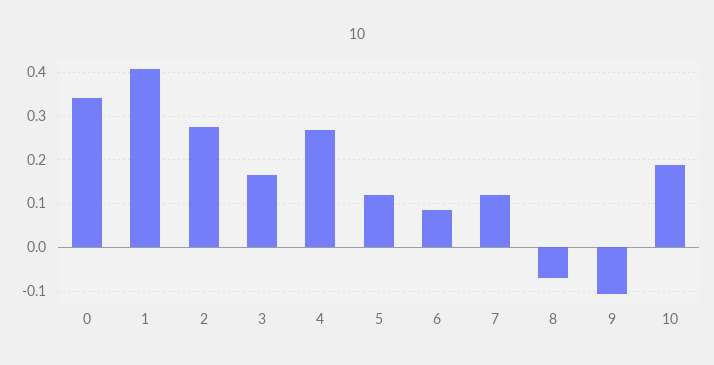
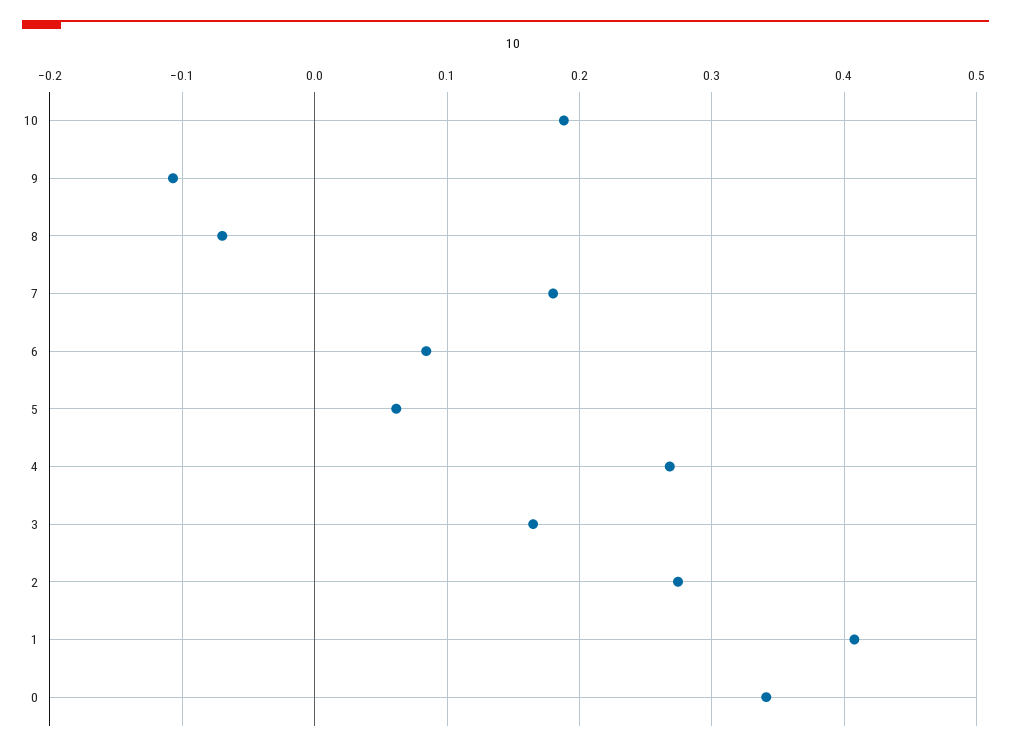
  {
    "0": 0.34,
    "1": 0.41,
    "2": 0.27,
    "3": 0.17,
    "4": 0.27,
-   "5": 0.12,
+   "5": 0.06,
    "6": 0.08,
-   "7": 0.12,
+   "7": 0.18,
    "8": -0.07,
    "9": -0.11,
    "10": 0.19
  }

